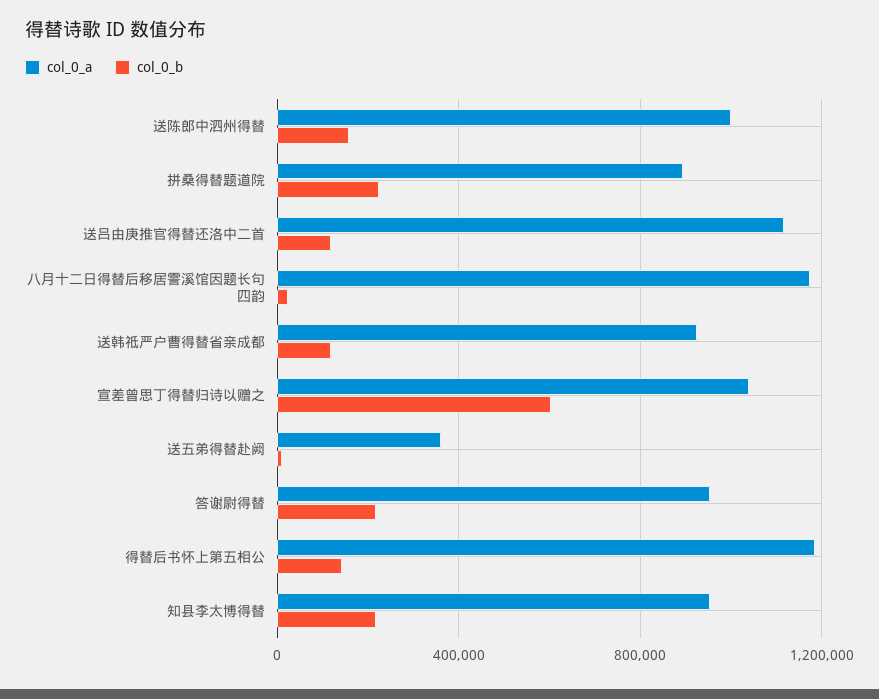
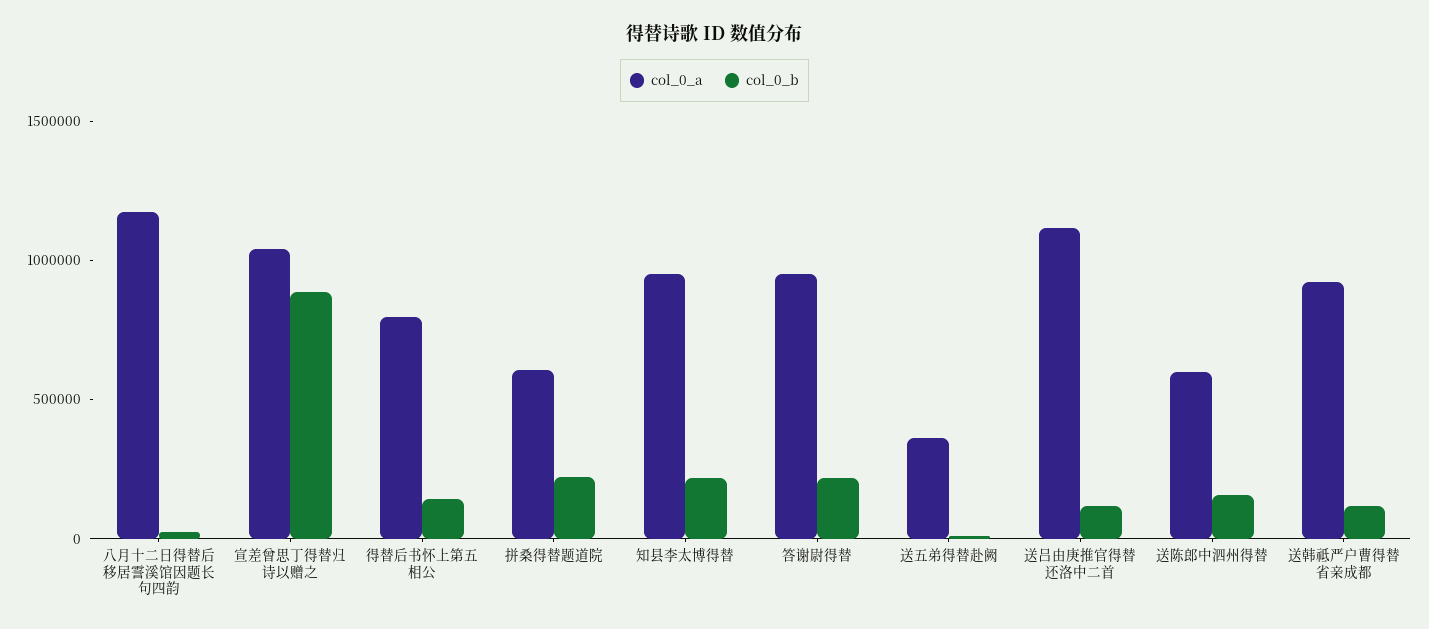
  {
    "col_0_a": {
-     "送陈郎中泗州得替": 1000000,
+     "送陈郎中泗州得替": 600000,
-     "拼桑得替题道院": 900000,
+     "拼桑得替题道院": 600000,
      "送吕由庚推官得替还洛中二首": 1100000,
      "八月十二日得替后移居霅溪馆因题长句四韵": 1150000,
      "送韩祗严户曹得替省亲成都": 900000,
      "宣差曾思丁得替归诗以赠之": 1050000,
      "送五弟得替赴阙": 350000,
      "答谢尉得替": 950000,
-     "得替后书怀上第五相公": 1200000,
+     "得替后书怀上第五相公": 800000,
      "知县李太博得替": 950000
    },
    "col_0_b": {
      "送陈郎中泗州得替": 150000,
      "拼桑得替题道院": 200000,
      "送吕由庚推官得替还洛中二首": 100000,
      "八月十二日得替后移居霅溪馆因题长句四韵": 0,
      "送韩祗严户曹得替省亲成都": 100000,
-     "宣差曾思丁得替归诗以赠之": 600000,
+     "宣差曾思丁得替归诗以赠之": 900000,
      "送五弟得替赴阙": 0,
      "答谢尉得替": 200000,
      "得替后书怀上第五相公": 150000,
      "知县李太博得替": 200000
    }
  }

